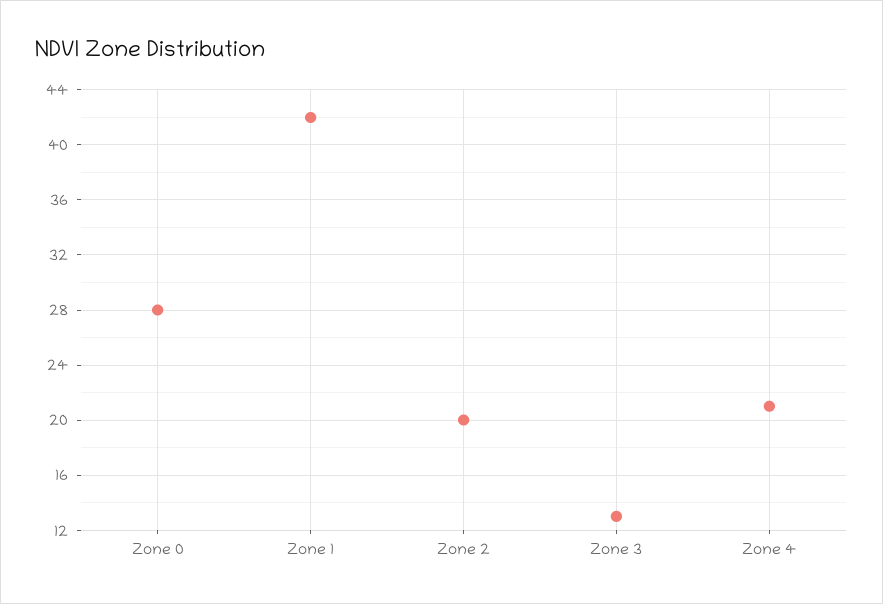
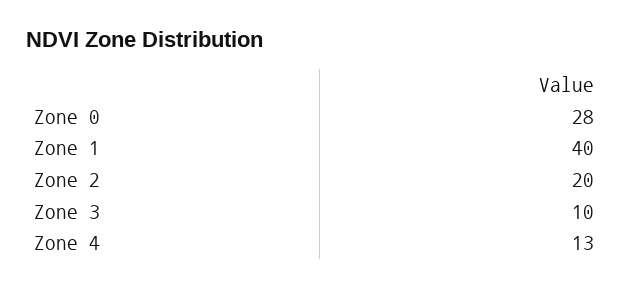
  {
    "Zone 0": 28,
-   "Zone 1": 42,
+   "Zone 1": 40,
    "Zone 2": 20,
-   "Zone 3": 13,
+   "Zone 3": 10,
-   "Zone 4": 21
+   "Zone 4": 13
  }

